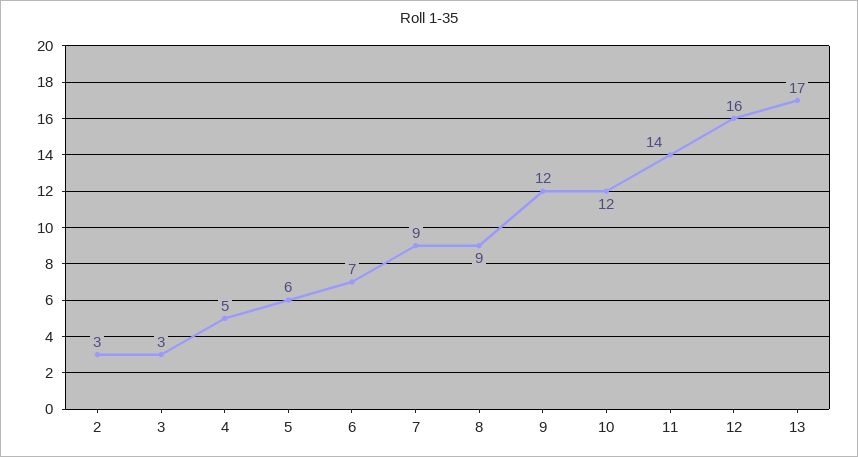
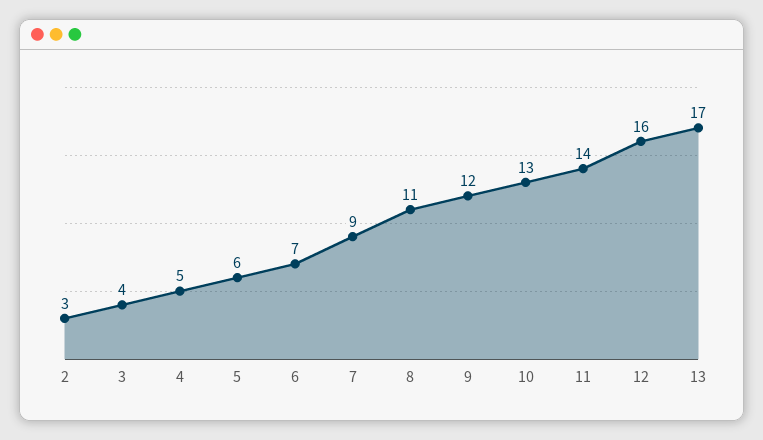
  {
    "2": 3,
-   "3": 3,
+   "3": 4,
    "4": 5,
    "5": 6,
    "6": 7,
    "7": 9,
-   "8": 9,
+   "8": 11,
    "9": 12,
-   "10": 12,
+   "10": 13,
    "11": 14,
    "12": 16,
    "13": 17
  }

